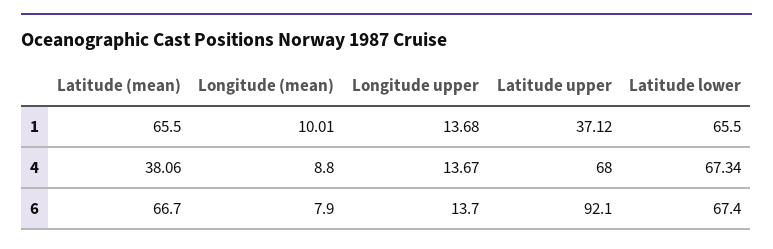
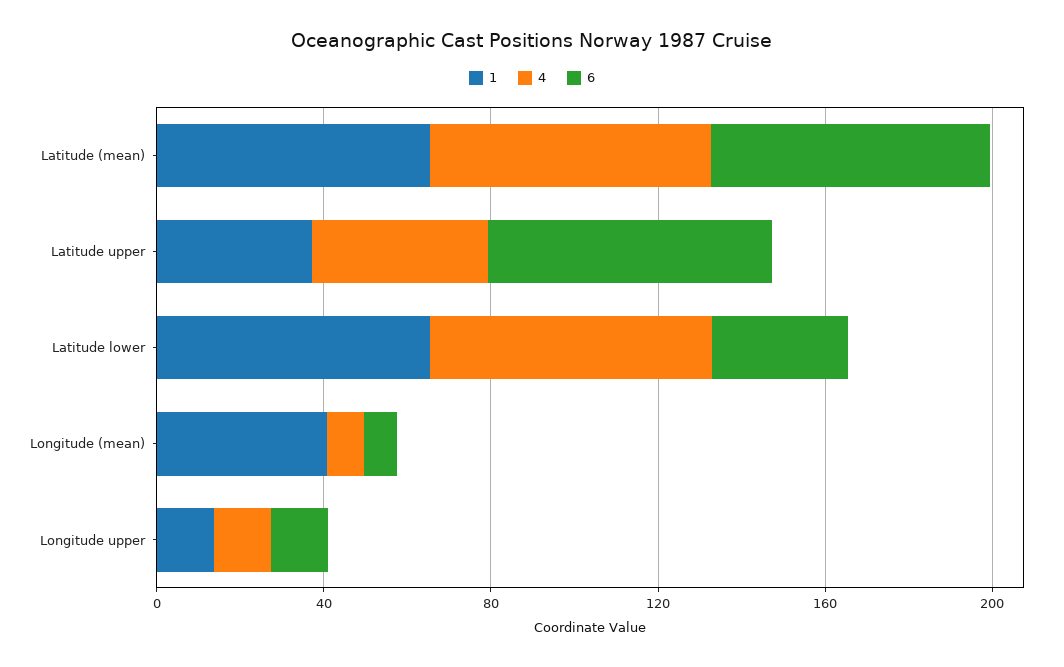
  {
    "1": {
      "Latitude (mean)": 65.5,
-     "Longitude (mean)": 10.01,
+     "Longitude (mean)": 40,
      "Longitude upper": 13.68,
      "Latitude upper": 37.12,
      "Latitude lower": 65.5
    },
    "4": {
-     "Latitude (mean)": 38.06,
+     "Latitude (mean)": 70,
      "Longitude (mean)": 8.8,
      "Longitude upper": 13.67,
-     "Latitude upper": 68,
+     "Latitude upper": 40,
      "Latitude lower": 67.34
    },
    "6": {
      "Latitude (mean)": 66.7,
      "Longitude (mean)": 7.9,
      "Longitude upper": 13.7,
-     "Latitude upper": 92.1,
+     "Latitude upper": 70,
-     "Latitude lower": 67.4
+     "Latitude lower": 30
    }
  }

